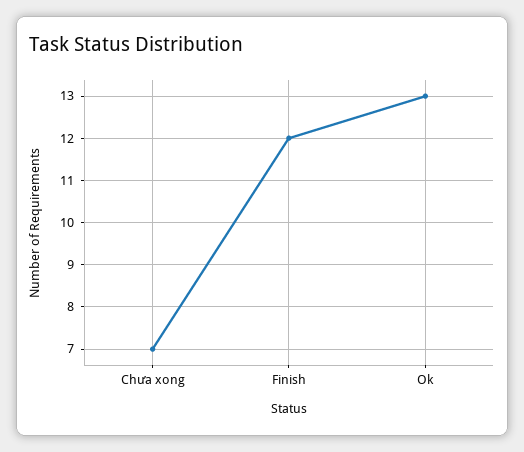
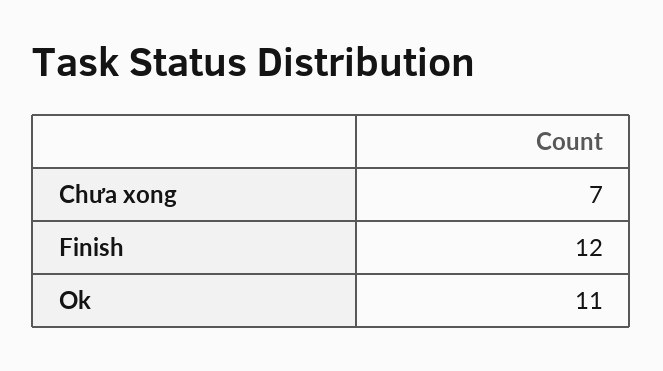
  {
    "Chưa xong": 7,
    "Finish": 12,
-   "Ok": 13
+   "Ok": 11
  }

